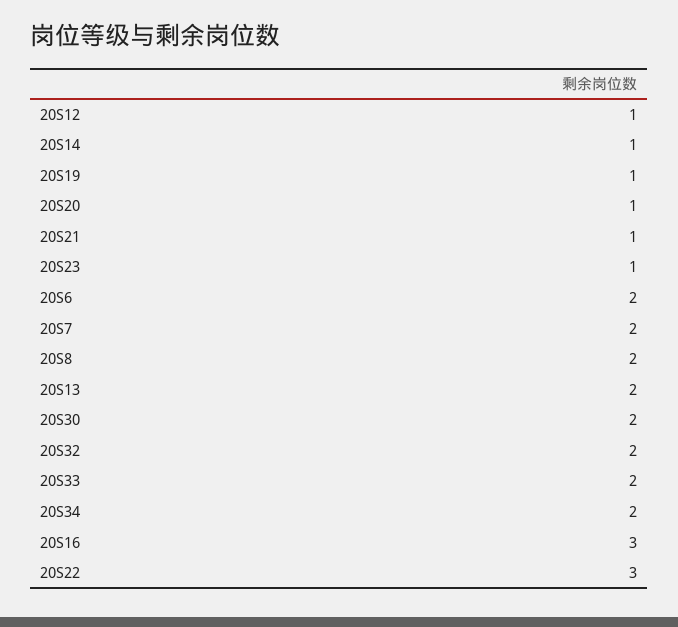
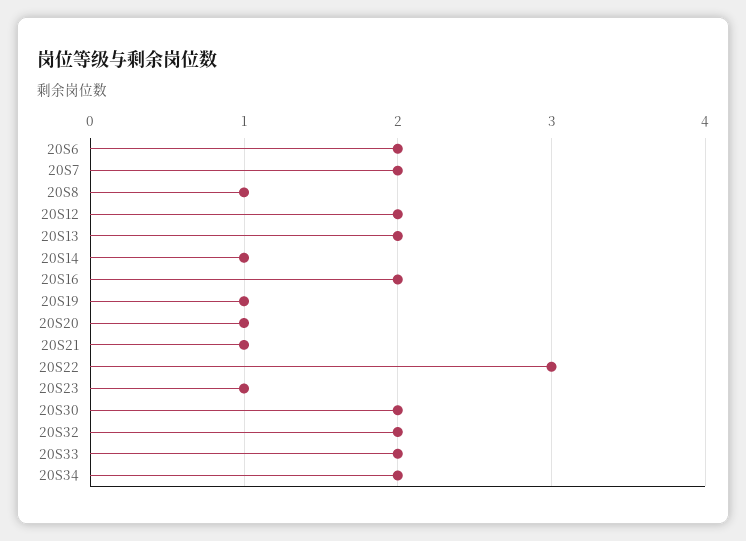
  {
-   "20S12": 1,
+   "20S12": 2,
    "20S14": 1,
    "20S19": 1,
    "20S20": 1,
    "20S21": 1,
    "20S23": 1,
    "20S6": 2,
    "20S7": 2,
-   "20S8": 2,
+   "20S8": 1,
    "20S13": 2,
    "20S30": 2,
    "20S32": 2,
    "20S33": 2,
    "20S34": 2,
-   "20S16": 3,
+   "20S16": 2,
    "20S22": 3
  }

